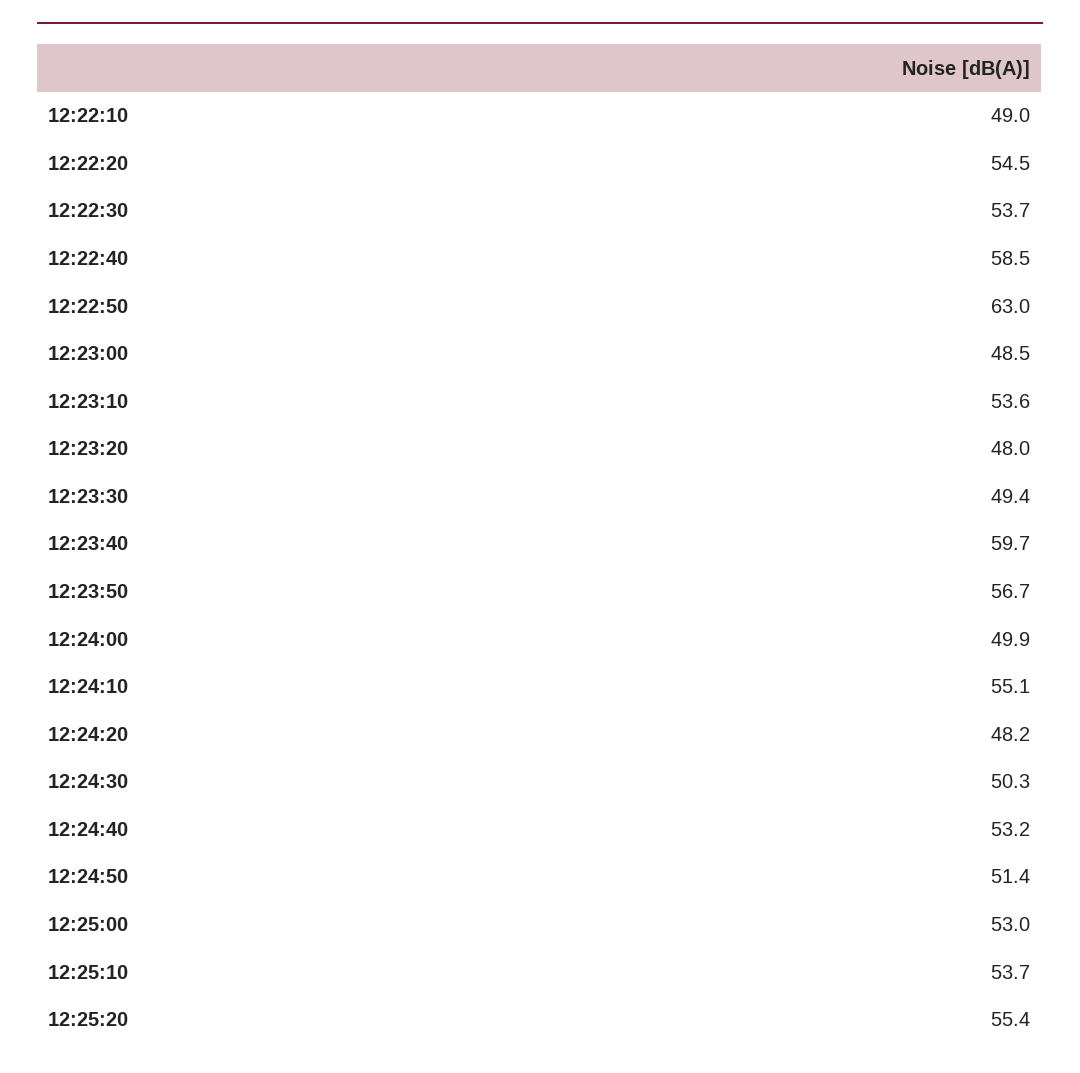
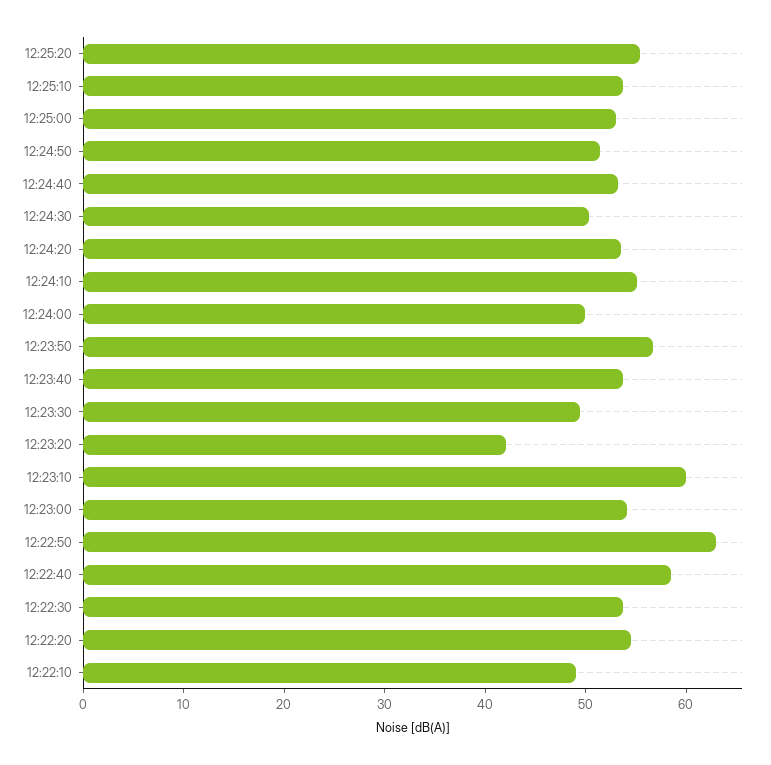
  {
    "12:22:10": 49,
    "12:22:20": 54.5,
    "12:22:30": 53.7,
    "12:22:40": 58.5,
    "12:22:50": 63,
-   "12:23:00": 48.5,
+   "12:23:00": 54,
-   "12:23:10": 53.6,
+   "12:23:10": 60,
-   "12:23:20": 48,
+   "12:23:20": 42,
    "12:23:30": 49.4,
-   "12:23:40": 59.7,
+   "12:23:40": 54,
    "12:23:50": 56.7,
    "12:24:00": 49.9,
    "12:24:10": 55.1,
-   "12:24:20": 48.2,
+   "12:24:20": 54,
    "12:24:30": 50.3,
    "12:24:40": 53.2,
    "12:24:50": 51.4,
    "12:25:00": 53,
    "12:25:10": 53.7,
    "12:25:20": 55.4
  }

